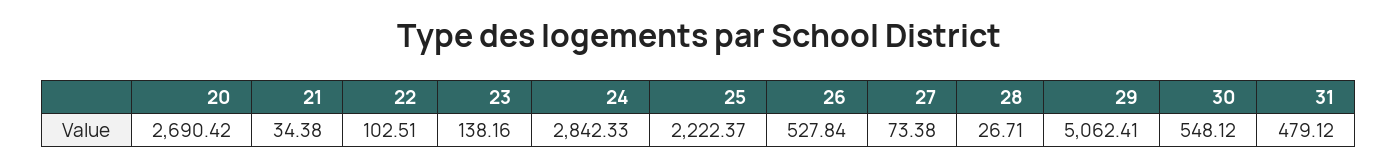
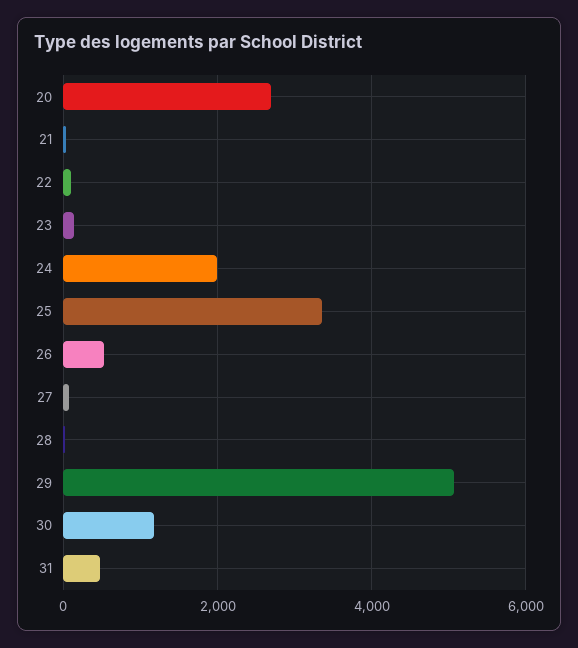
  {
    "20": 2690.42,
    "21": 34.38,
    "22": 102.51,
    "23": 138.16,
-   "24": 2842.33,
+   "24": 2000,
-   "25": 2222.37,
+   "25": 3400,
    "26": 527.84,
    "27": 73.38,
    "28": 26.71,
    "29": 5062.41,
-   "30": 548.12,
+   "30": 1200,
    "31": 479.12
  }

